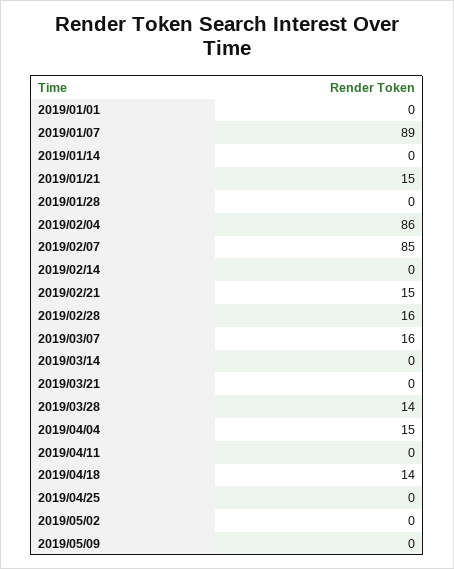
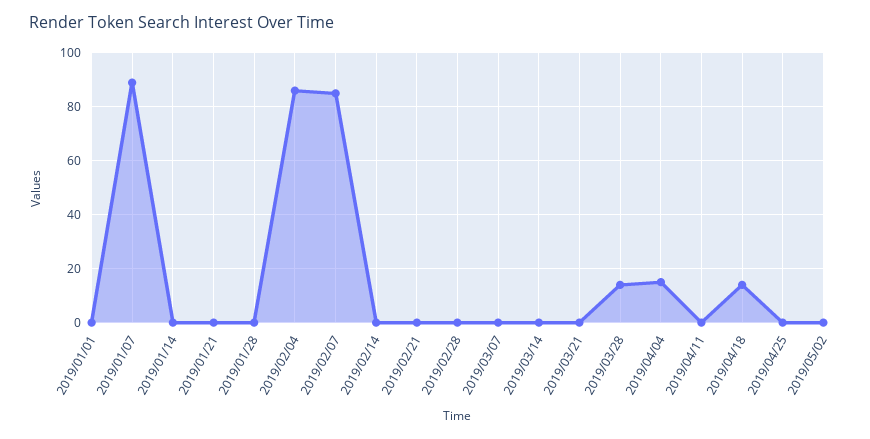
  {
    "2019/01/01": 0,
    "2019/01/07": 89,
    "2019/01/14": 0,
-   "2019/01/21": 15,
+   "2019/01/21": 0,
    "2019/01/28": 0,
    "2019/02/04": 86,
    "2019/02/07": 85,
    "2019/02/14": 0,
-   "2019/02/21": 15,
+   "2019/02/21": 0,
-   "2019/02/28": 16,
+   "2019/02/28": 0,
-   "2019/03/07": 16,
+   "2019/03/07": 0,
    "2019/03/14": 0,
    "2019/03/21": 0,
    "2019/03/28": 14,
    "2019/04/04": 15,
    "2019/04/11": 0,
    "2019/04/18": 14,
    "2019/04/25": 0,
-   "2019/05/02": 0,
+   "2019/05/02": 0
-   "2019/05/09": 0
  }

